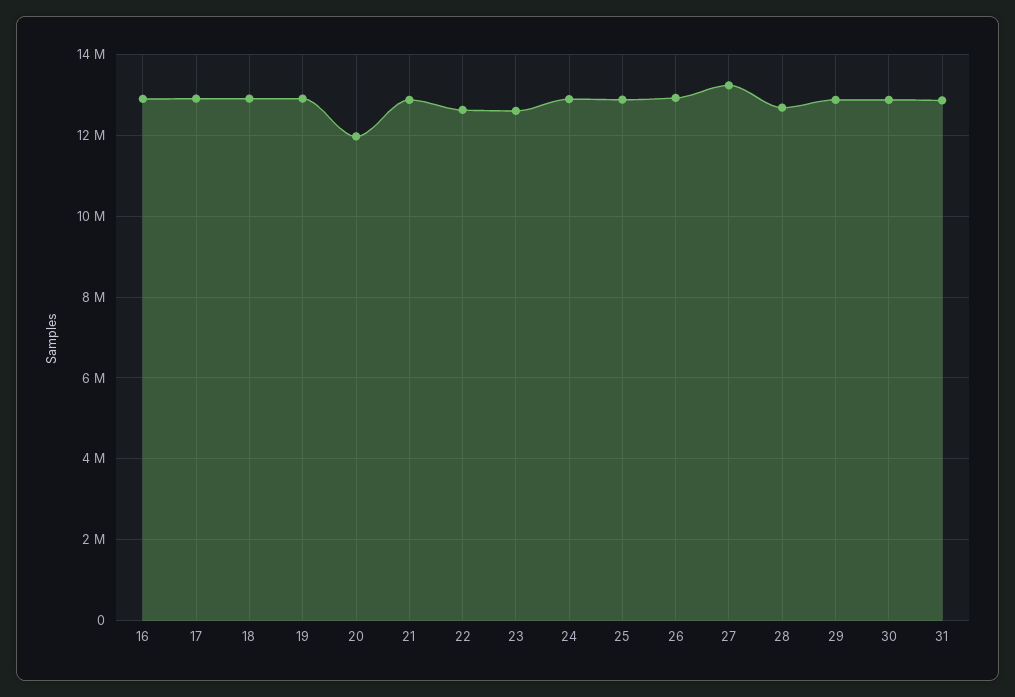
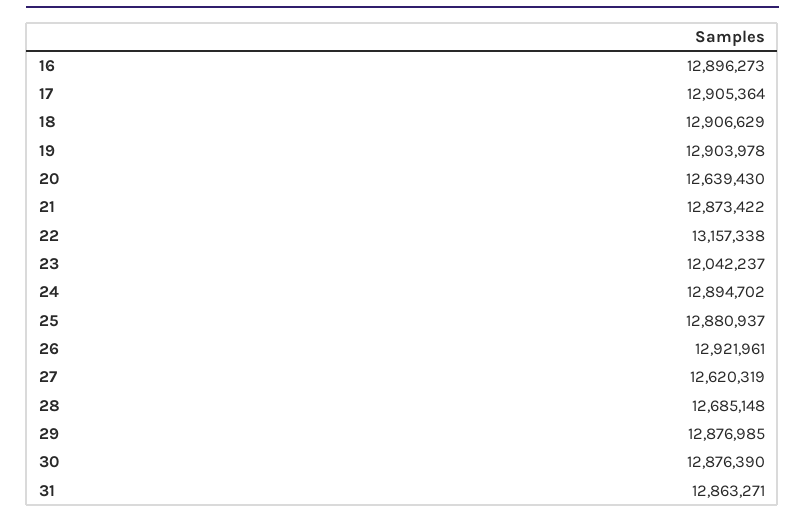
  {
    "16": 12896273,
    "17": 12905364,
    "18": 12906629,
    "19": 12903978,
-   "20": 12000000,
+   "20": 12639430,
    "21": 12873422,
-   "22": 12600000,
+   "22": 13157338,
-   "23": 12600000,
+   "23": 12042237,
    "24": 12894702,
    "25": 12880937,
    "26": 12921961,
-   "27": 13200000,
+   "27": 12620319,
    "28": 12685148,
    "29": 12876985,
    "30": 12876390,
    "31": 12863271
  }

